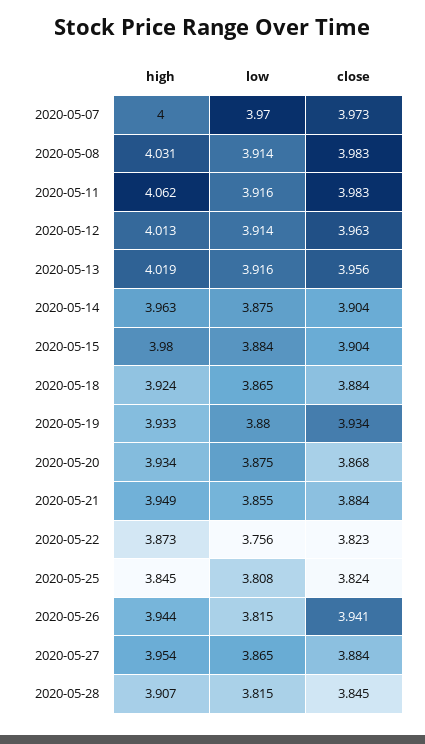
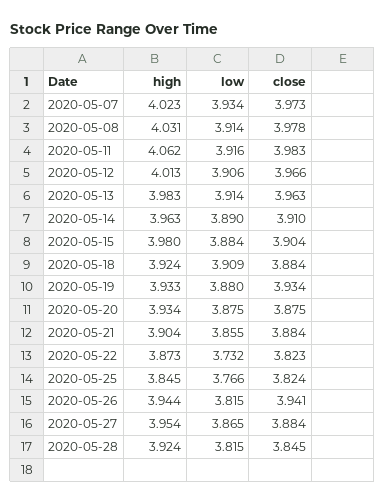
  {
    "high": {
-     "2020-05-07": 4,
+     "2020-05-07": 4.023,
      "2020-05-08": 4.031,
      "2020-05-11": 4.062,
      "2020-05-12": 4.013,
-     "2020-05-13": 4.019,
+     "2020-05-13": 3.983,
      "2020-05-14": 3.963,
      "2020-05-15": 3.98,
      "2020-05-18": 3.924,
      "2020-05-19": 3.933,
      "2020-05-20": 3.934,
-     "2020-05-21": 3.949,
+     "2020-05-21": 3.904,
      "2020-05-22": 3.873,
      "2020-05-25": 3.845,
      "2020-05-26": 3.944,
      "2020-05-27": 3.954,
-     "2020-05-28": 3.907
+     "2020-05-28": 3.924
    },
    "low": {
-     "2020-05-07": 3.97,
+     "2020-05-07": 3.934,
      "2020-05-08": 3.914,
      "2020-05-11": 3.916,
-     "2020-05-12": 3.914,
+     "2020-05-12": 3.906,
-     "2020-05-13": 3.916,
+     "2020-05-13": 3.914,
-     "2020-05-14": 3.875,
+     "2020-05-14": 3.89,
      "2020-05-15": 3.884,
-     "2020-05-18": 3.865,
+     "2020-05-18": 3.909,
      "2020-05-19": 3.88,
      "2020-05-20": 3.875,
      "2020-05-21": 3.855,
-     "2020-05-22": 3.756,
+     "2020-05-22": 3.732,
-     "2020-05-25": 3.808,
+     "2020-05-25": 3.766,
      "2020-05-26": 3.815,
      "2020-05-27": 3.865,
      "2020-05-28": 3.815
    },
    "close": {
      "2020-05-07": 3.973,
-     "2020-05-08": 3.983,
+     "2020-05-08": 3.978,
      "2020-05-11": 3.983,
-     "2020-05-12": 3.963,
+     "2020-05-12": 3.966,
-     "2020-05-13": 3.956,
+     "2020-05-13": 3.963,
-     "2020-05-14": 3.904,
+     "2020-05-14": 3.91,
      "2020-05-15": 3.904,
      "2020-05-18": 3.884,
      "2020-05-19": 3.934,
-     "2020-05-20": 3.868,
+     "2020-05-20": 3.875,
      "2020-05-21": 3.884,
      "2020-05-22": 3.823,
      "2020-05-25": 3.824,
      "2020-05-26": 3.941,
      "2020-05-27": 3.884,
      "2020-05-28": 3.845
    }
  }

